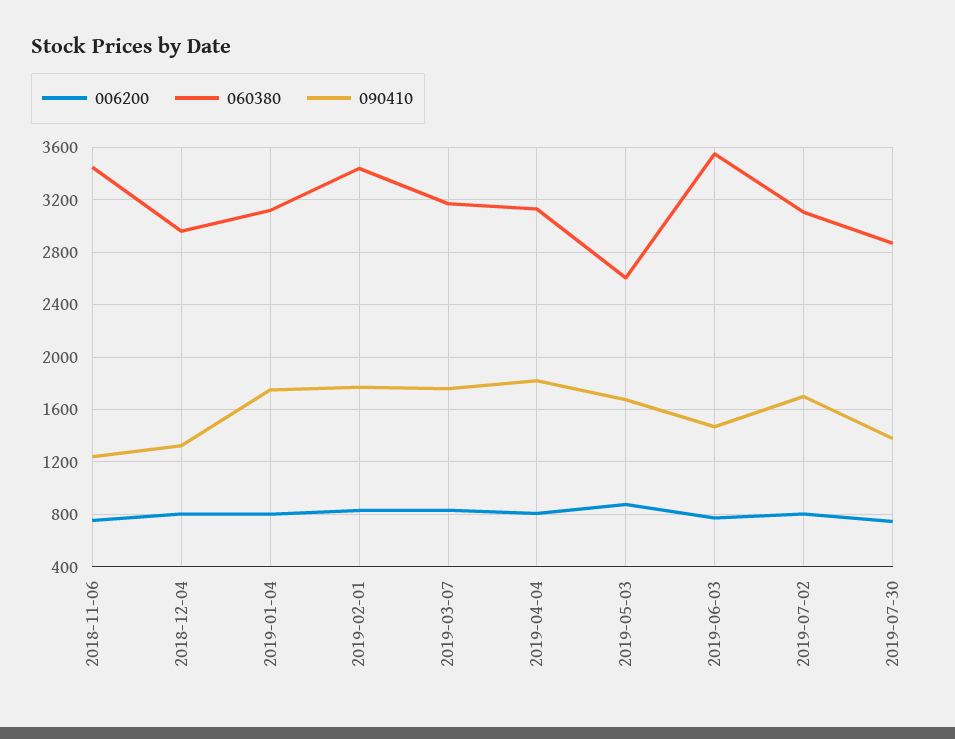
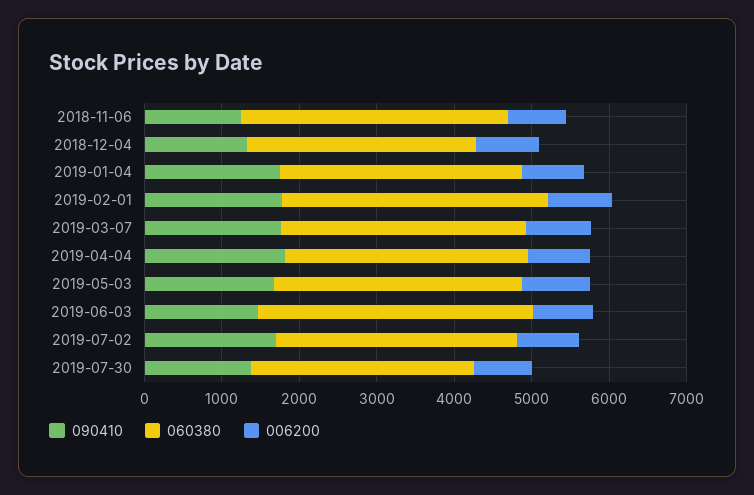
  {
    "006200": {
      "2018-11-06": 750,
      "2018-12-04": 800,
      "2019-01-04": 800,
      "2019-02-01": 850,
      "2019-03-07": 850,
      "2019-04-04": 800,
      "2019-05-03": 900,
      "2019-06-03": 750,
      "2019-07-02": 800,
      "2019-07-30": 750
    },
    "060380": {
      "2018-11-06": 3450,
      "2018-12-04": 2950,
      "2019-01-04": 3100,
      "2019-02-01": 3450,
      "2019-03-07": 3150,
      "2019-04-04": 3150,
-     "2019-05-03": 2600,
+     "2019-05-03": 3200,
      "2019-06-03": 3550,
      "2019-07-02": 3100,
      "2019-07-30": 2850
    },
    "090410": {
      "2018-11-06": 1250,
      "2018-12-04": 1350,
      "2019-01-04": 1750,
      "2019-02-01": 1750,
      "2019-03-07": 1750,
      "2019-04-04": 1800,
      "2019-05-03": 1700,
      "2019-06-03": 1450,
      "2019-07-02": 1700,
      "2019-07-30": 1400
    }
  }

